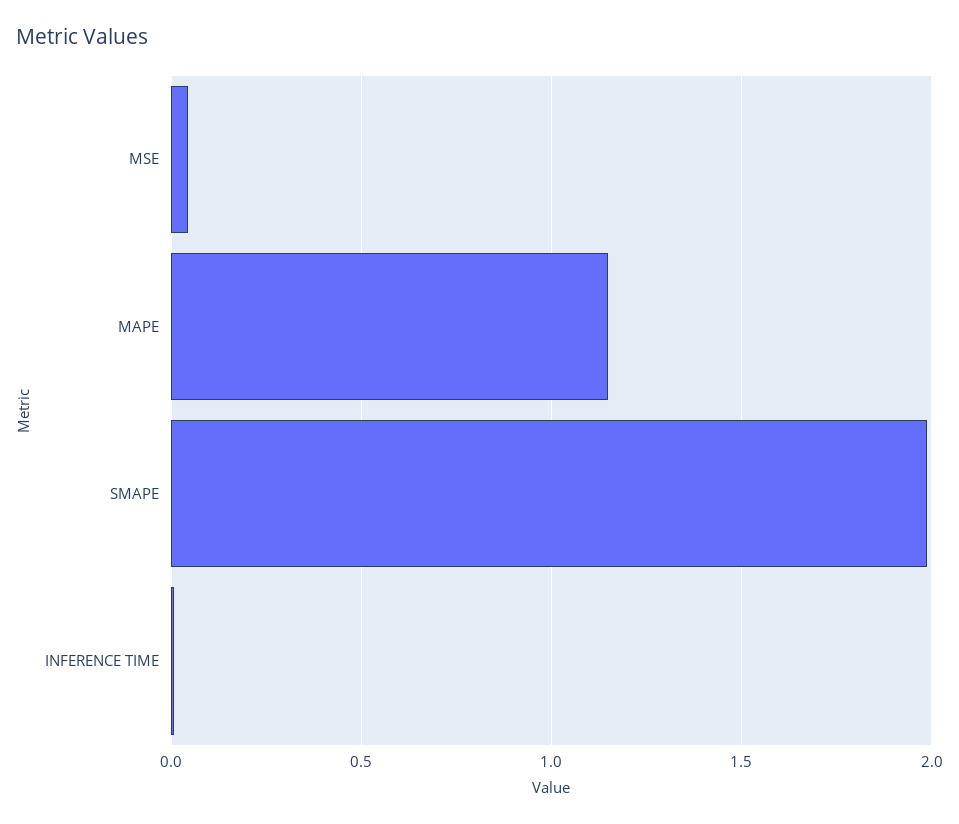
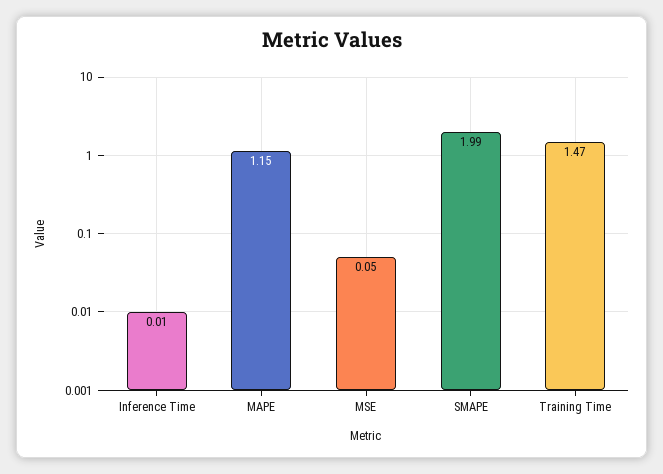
  {
    "MSE": 0.05,
    "MAPE": 1.15,
    "SMAPE": 1.99,
-   "INFERENCE TIME": 0.01
+   "INFERENCE TIME": 0.01,
+   "Training Time": 1.47
  }

